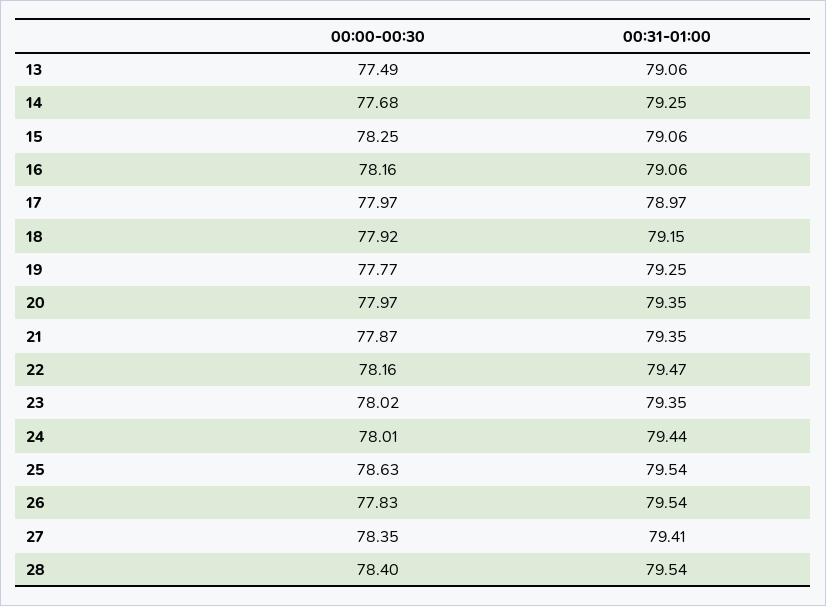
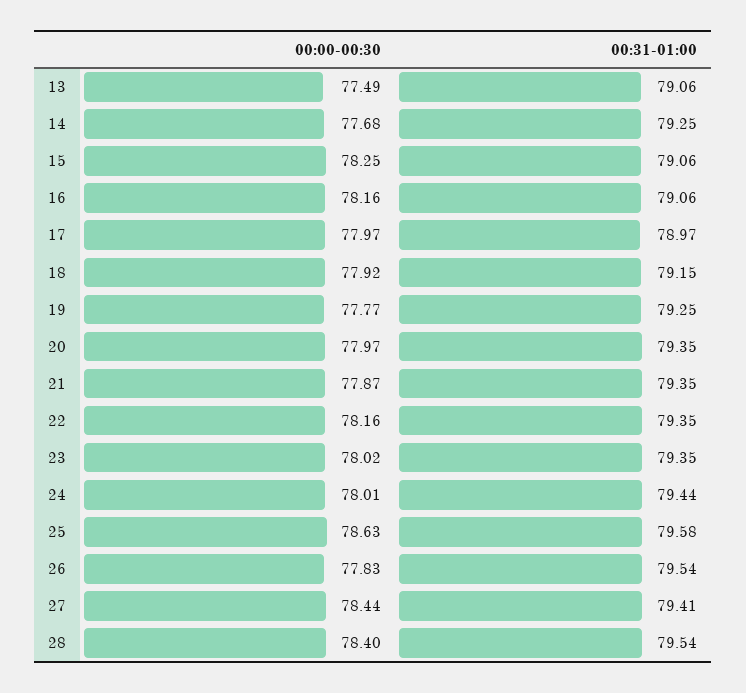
  {
    "00:00-00:30": {
      "13": 77.49,
      "14": 77.68,
      "15": 78.25,
      "16": 78.16,
      "17": 77.97,
      "18": 77.92,
      "19": 77.77,
      "20": 77.97,
      "21": 77.87,
      "22": 78.16,
      "23": 78.02,
      "24": 78.01,
      "25": 78.63,
      "26": 77.83,
-     "27": 78.35,
+     "27": 78.44,
      "28": 78.4
    },
    "00:31-01:00": {
      "13": 79.06,
      "14": 79.25,
      "15": 79.06,
      "16": 79.06,
      "17": 78.97,
      "18": 79.15,
      "19": 79.25,
      "20": 79.35,
      "21": 79.35,
-     "22": 79.47,
+     "22": 79.35,
      "23": 79.35,
      "24": 79.44,
-     "25": 79.54,
+     "25": 79.58,
      "26": 79.54,
      "27": 79.41,
      "28": 79.54
    }
  }

